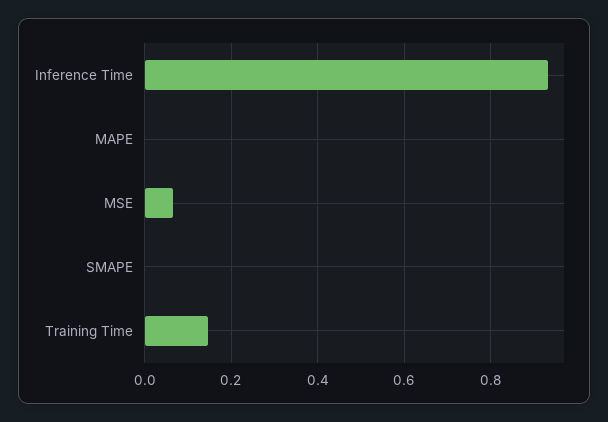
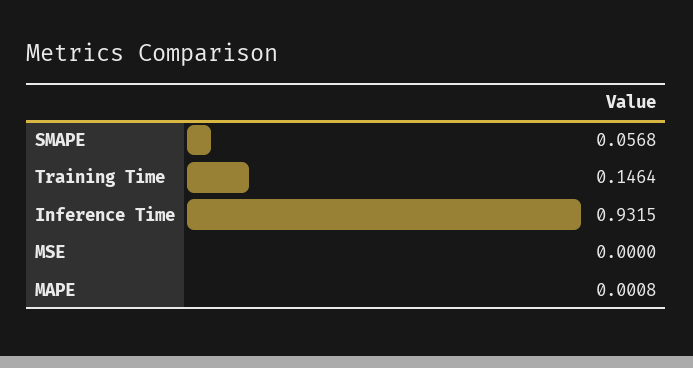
  {
    "Inference Time": 0.9315,
    "MAPE": 0.0008,
-   "MSE": 0.06,
+   "MSE": 0,
-   "SMAPE": 0,
+   "SMAPE": 0.0568,
    "Training Time": 0.1464
  }

